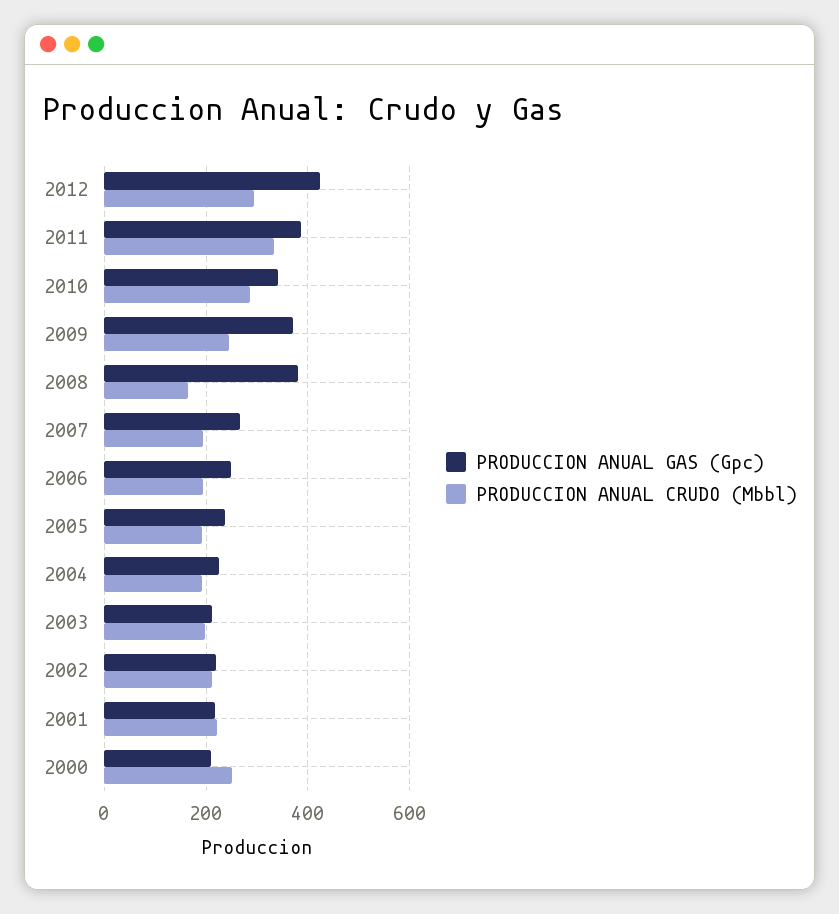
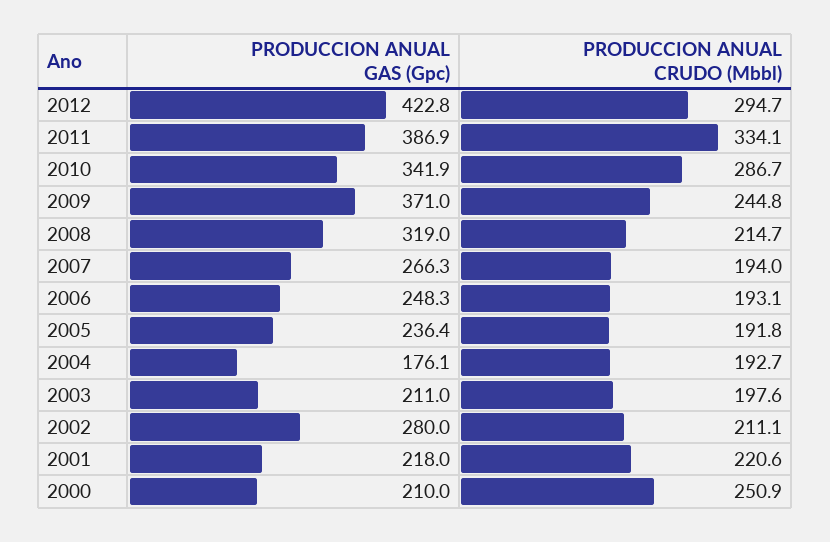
  {
    "PRODUCCION ANUAL GAS (Gpc)": {
      "2012": 422.8,
      "2011": 386.9,
      "2010": 341.9,
      "2009": 371,
-     "2008": 380,
+     "2008": 319,
      "2007": 266.3,
      "2006": 248.3,
      "2005": 236.4,
-     "2004": 220,
+     "2004": 176.1,
      "2003": 211,
-     "2002": 220,
+     "2002": 280,
      "2001": 218,
      "2000": 210
    },
    "PRODUCCION ANUAL CRUDO (Mbbl)": {
      "2012": 294.7,
      "2011": 334.1,
      "2010": 286.7,
      "2009": 244.8,
-     "2008": 160,
+     "2008": 214.7,
      "2007": 194,
      "2006": 193.1,
      "2005": 191.8,
      "2004": 192.7,
      "2003": 197.6,
      "2002": 211.1,
      "2001": 220.6,
      "2000": 250.9
    }
  }

